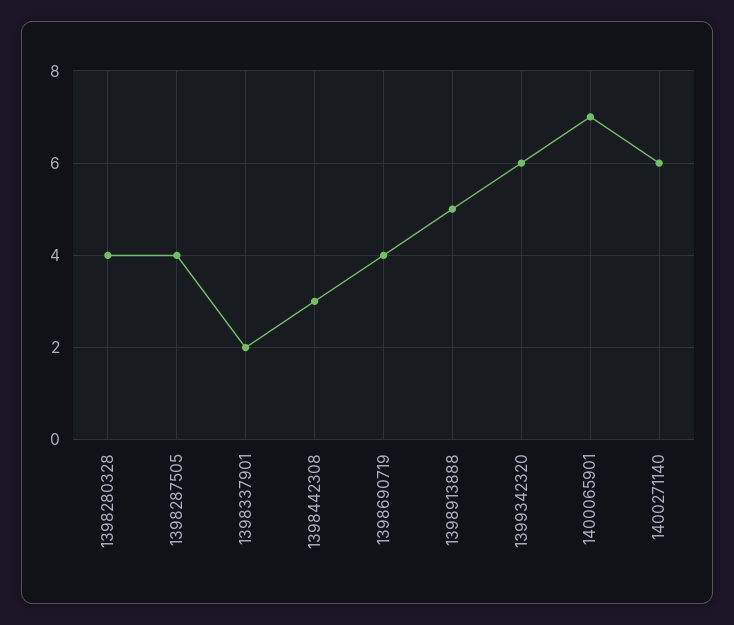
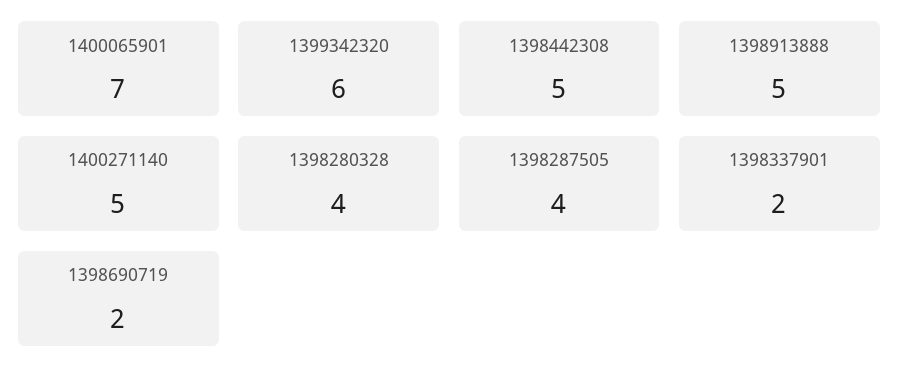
  {
    "1398280328": 4,
    "1398287505": 4,
    "1398337901": 2,
-   "1398442308": 3,
+   "1398442308": 5,
-   "1398690719": 4,
+   "1398690719": 2,
    "1398913888": 5,
    "1399342320": 6,
    "1400065901": 7,
-   "1400271140": 6
+   "1400271140": 5
  }

